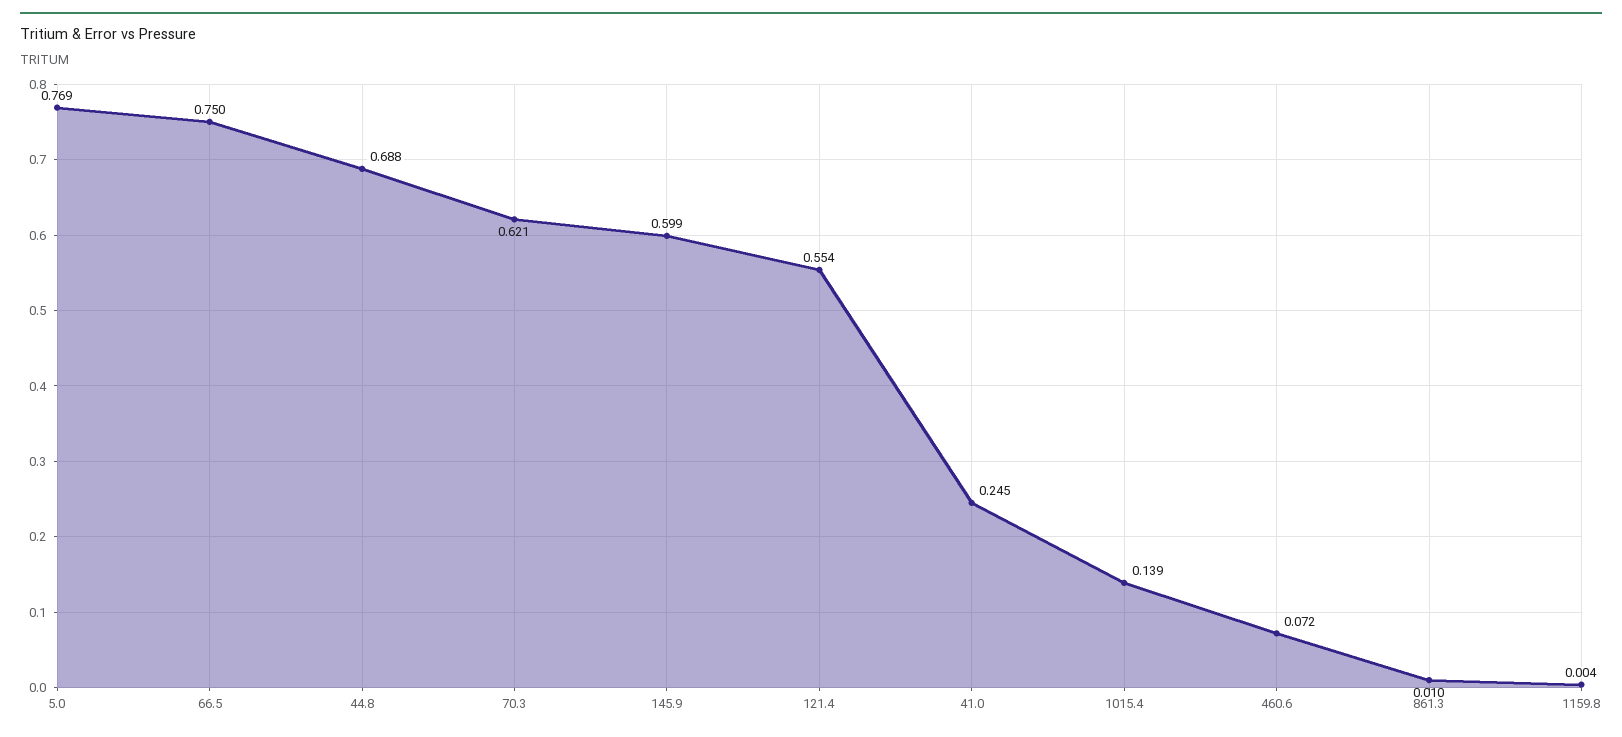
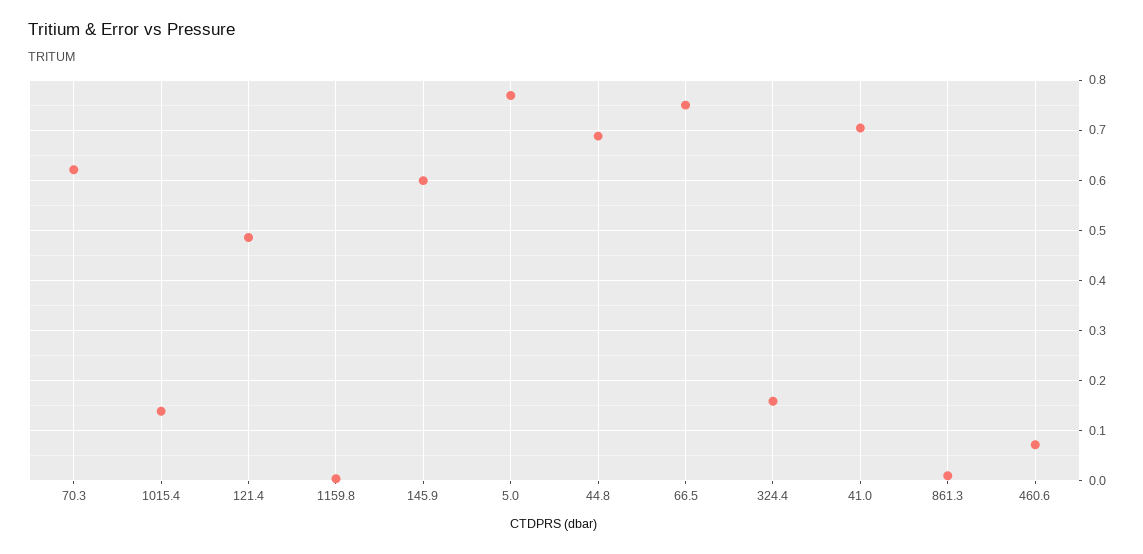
  {
    "5.0": 0.769,
    "66.5": 0.75,
    "44.8": 0.688,
    "70.3": 0.621,
    "145.9": 0.599,
-   "121.4": 0.554,
+   "121.4": 0.48,
-   "41.0": 0.245,
+   "41.0": 0.7,
    "1015.4": 0.139,
    "460.6": 0.072,
    "861.3": 0.01,
-   "1159.8": 0.004
+   "1159.8": 0.004,
+   "324.4": 0.16
  }

